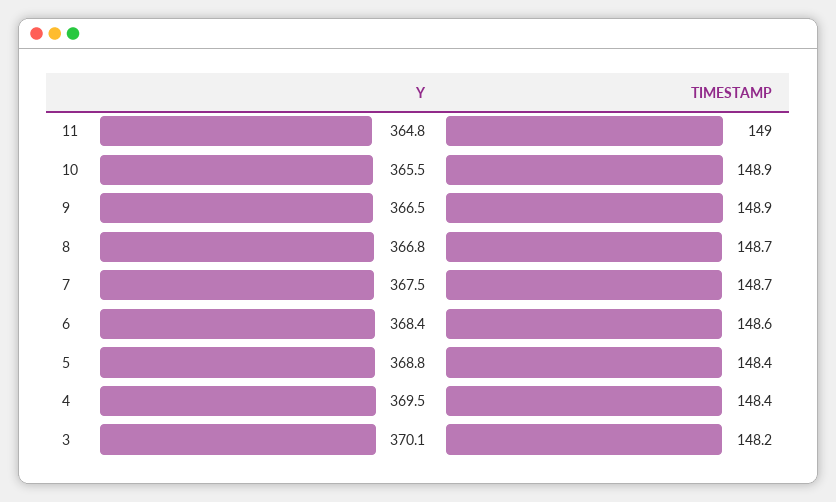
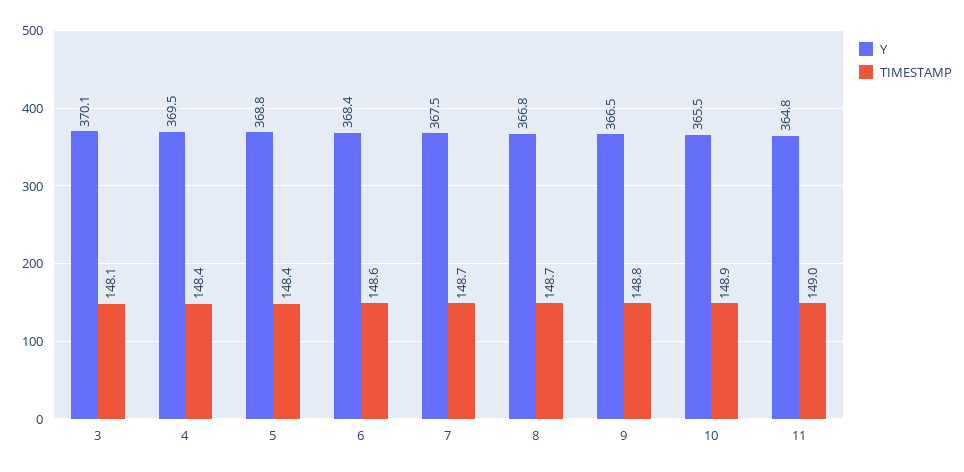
  {
    "Y": {
      "11": 364.8,
      "10": 365.5,
      "9": 366.5,
      "8": 366.8,
      "7": 367.5,
      "6": 368.4,
      "5": 368.8,
      "4": 369.5,
      "3": 370.1
    },
    "TIMESTAMP": {
      "11": 149,
      "10": 148.9,
-     "9": 148.9,
+     "9": 148.8,
      "8": 148.7,
      "7": 148.7,
      "6": 148.6,
      "5": 148.4,
      "4": 148.4,
-     "3": 148.2
+     "3": 148.1
    }
  }

